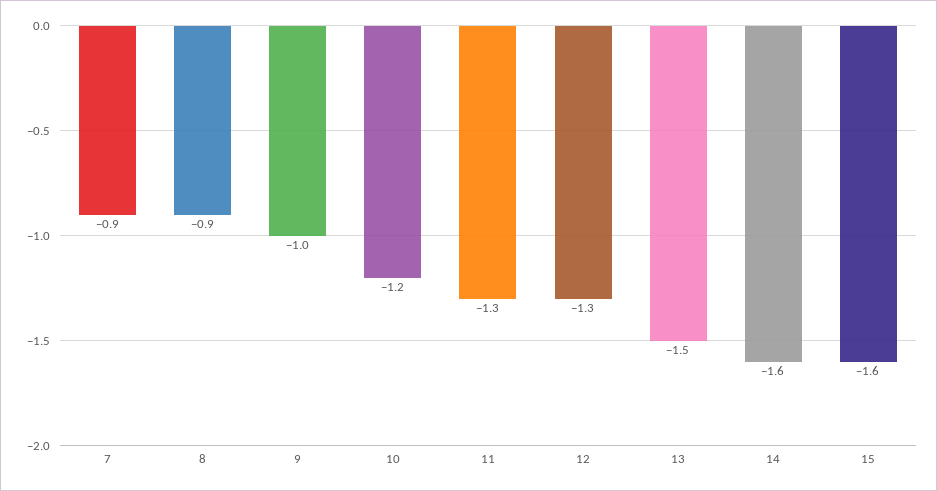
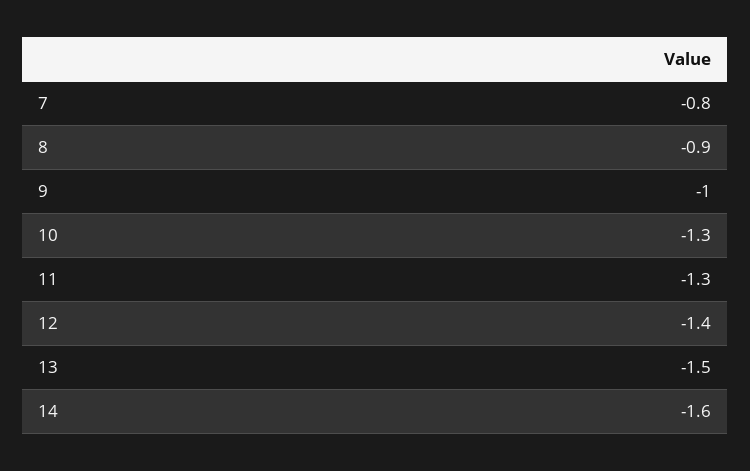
  {
-   "7": -0.9,
+   "7": -0.8,
    "8": -0.9,
    "9": -1,
-   "10": -1.2,
+   "10": -1.3,
    "11": -1.3,
-   "12": -1.3,
+   "12": -1.4,
    "13": -1.5,
-   "14": -1.6,
+   "14": -1.6
-   "15": -1.6
  }

